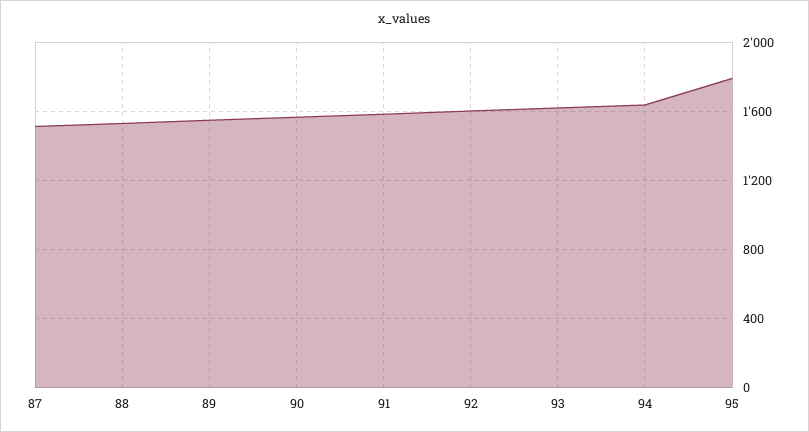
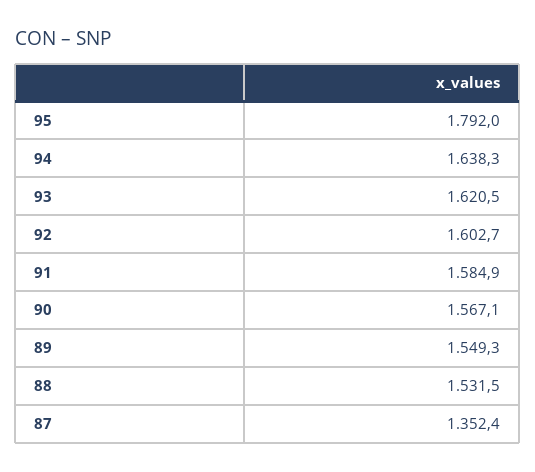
  {
-   "87": 1500,
+   "87": 1352.4,
    "88": 1531.5,
    "89": 1549.3,
    "90": 1567.1,
    "91": 1584.9,
    "92": 1602.7,
    "93": 1620.5,
    "94": 1638.3,
    "95": 1792
  }

